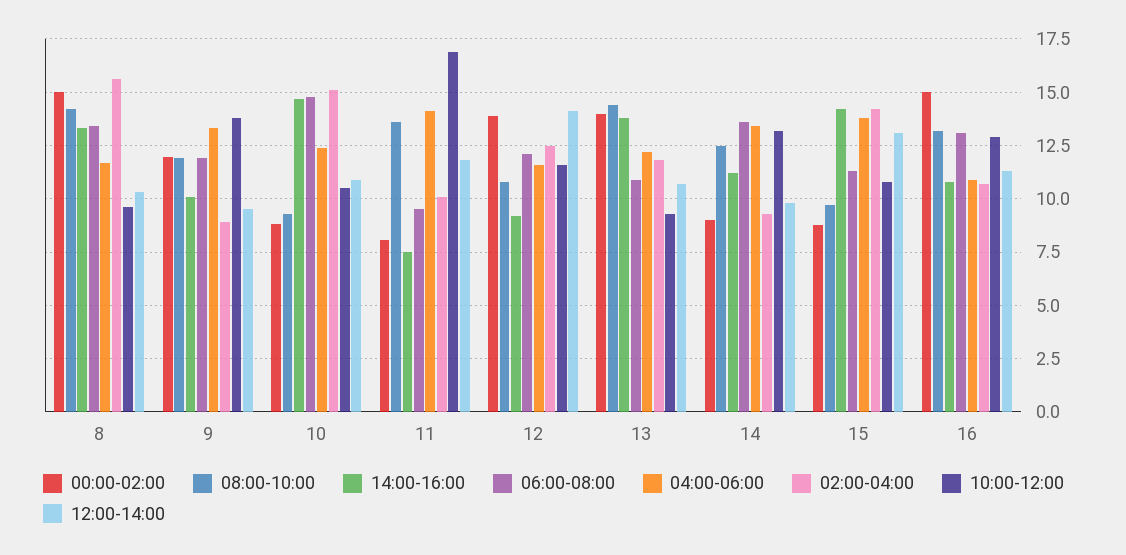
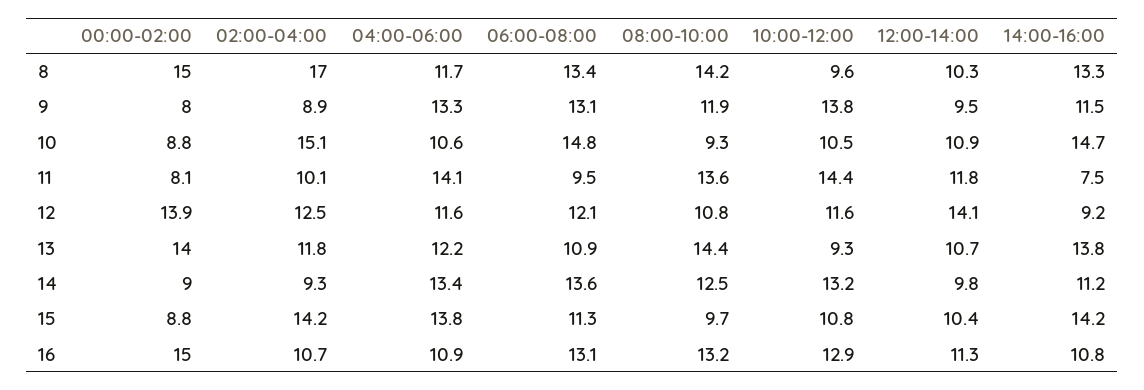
  {
    "00:00-02:00": {
      "8": 15,
-     "9": 12,
+     "9": 8,
      "10": 8.8,
      "11": 8.1,
      "12": 13.9,
      "13": 14,
      "14": 9,
      "15": 8.8,
      "16": 15
    },
    "08:00-10:00": {
      "8": 14.2,
      "9": 11.9,
      "10": 9.3,
      "11": 13.6,
      "12": 10.8,
      "13": 14.4,
      "14": 12.5,
      "15": 9.7,
      "16": 13.2
    },
    "14:00-16:00": {
      "8": 13.3,
-     "9": 10,
+     "9": 11.5,
      "10": 14.7,
      "11": 7.5,
      "12": 9.2,
      "13": 13.8,
      "14": 11.2,
      "15": 14.2,
      "16": 10.8
    },
    "06:00-08:00": {
      "8": 13.4,
-     "9": 12,
+     "9": 13.1,
      "10": 14.8,
      "11": 9.5,
      "12": 12.1,
      "13": 10.9,
      "14": 13.6,
      "15": 11.3,
      "16": 13.1
    },
    "04:00-06:00": {
      "8": 11.7,
      "9": 13.3,
-     "10": 12.5,
+     "10": 10.6,
      "11": 14.1,
      "12": 11.6,
      "13": 12.2,
      "14": 13.4,
      "15": 13.8,
      "16": 10.9
    },
    "02:00-04:00": {
-     "8": 15.5,
+     "8": 17,
      "9": 8.9,
      "10": 15.1,
      "11": 10.1,
      "12": 12.5,
      "13": 11.8,
      "14": 9.3,
      "15": 14.2,
      "16": 10.7
    },
    "10:00-12:00": {
      "8": 9.6,
      "9": 13.8,
      "10": 10.5,
-     "11": 17,
+     "11": 14.4,
      "12": 11.6,
      "13": 9.3,
      "14": 13.2,
      "15": 10.8,
      "16": 12.9
    },
    "12:00-14:00": {
      "8": 10.3,
      "9": 9.5,
      "10": 10.9,
      "11": 11.8,
      "12": 14.1,
      "13": 10.7,
      "14": 9.8,
-     "15": 13,
+     "15": 10.4,
      "16": 11.3
    }
  }

